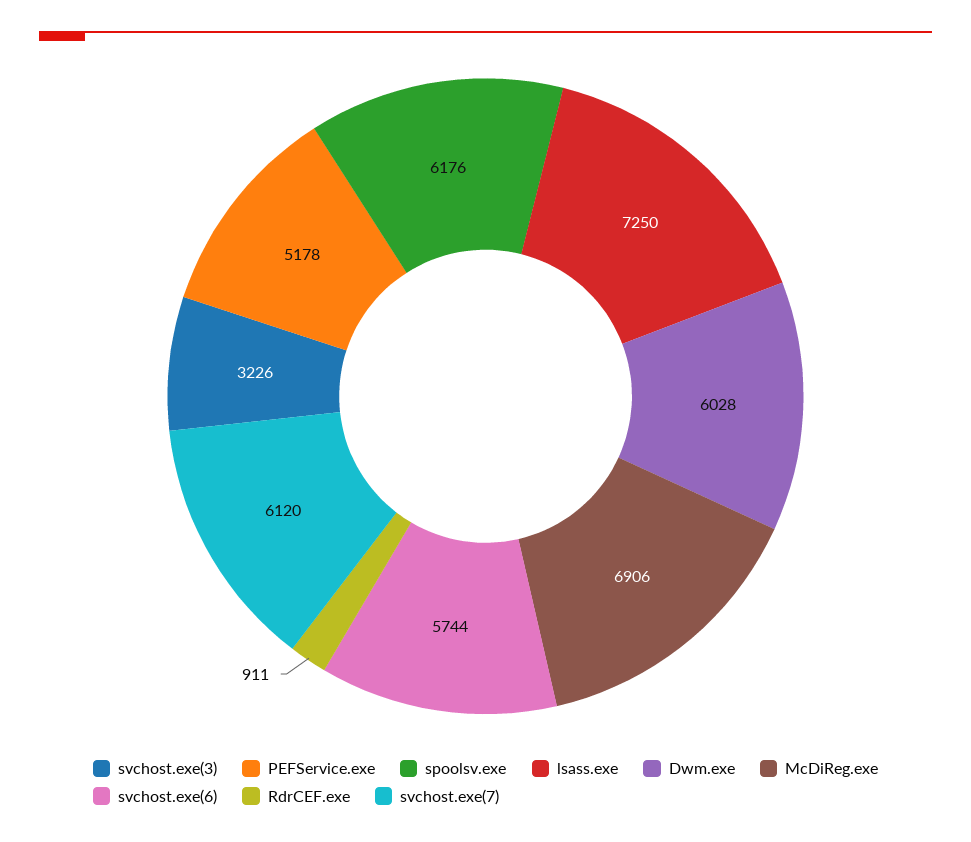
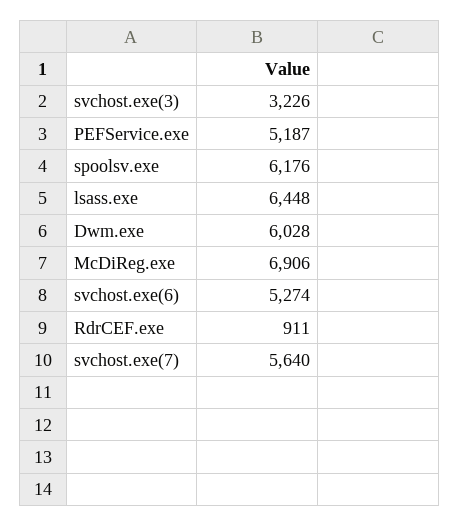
  {
    "svchost.exe(3)": 3226,
-   "PEFService.exe": 5178,
+   "PEFService.exe": 5187,
    "spoolsv.exe": 6176,
-   "lsass.exe": 7250,
+   "lsass.exe": 6448,
    "Dwm.exe": 6028,
    "McDiReg.exe": 6906,
-   "svchost.exe(6)": 5744,
+   "svchost.exe(6)": 5274,
    "RdrCEF.exe": 911,
-   "svchost.exe(7)": 6120
+   "svchost.exe(7)": 5640
  }

